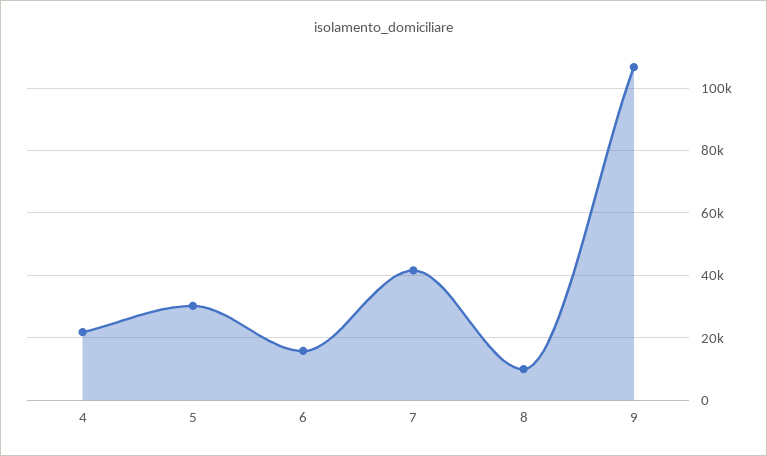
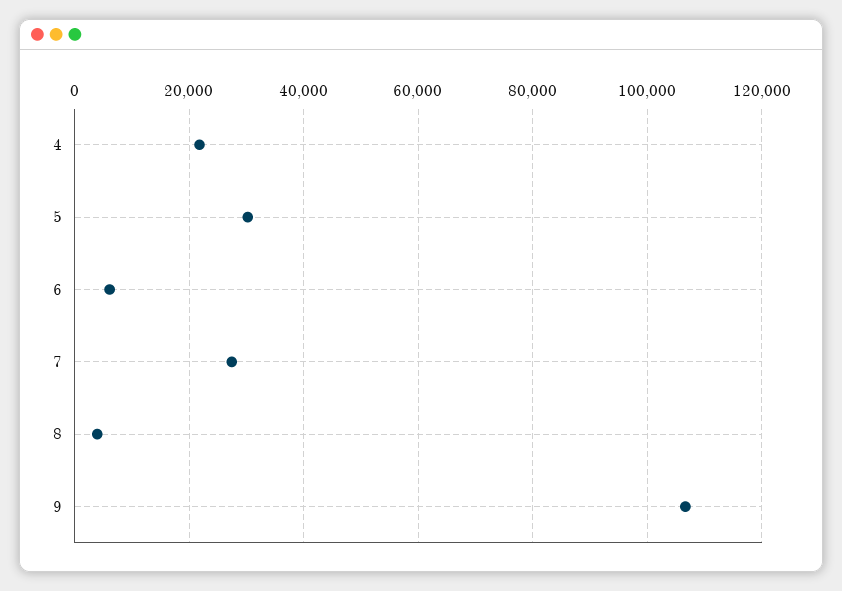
  {
    "4": 22000,
    "5": 30000,
-   "6": 16000,
+   "6": 6000,
-   "7": 42000,
+   "7": 28000,
-   "8": 10000,
+   "8": 4000,
    "9": 106000
  }

